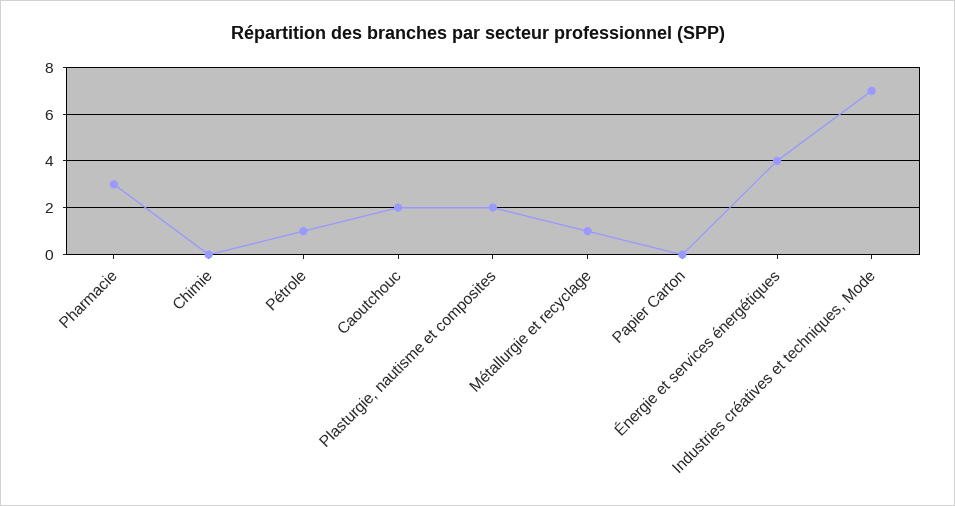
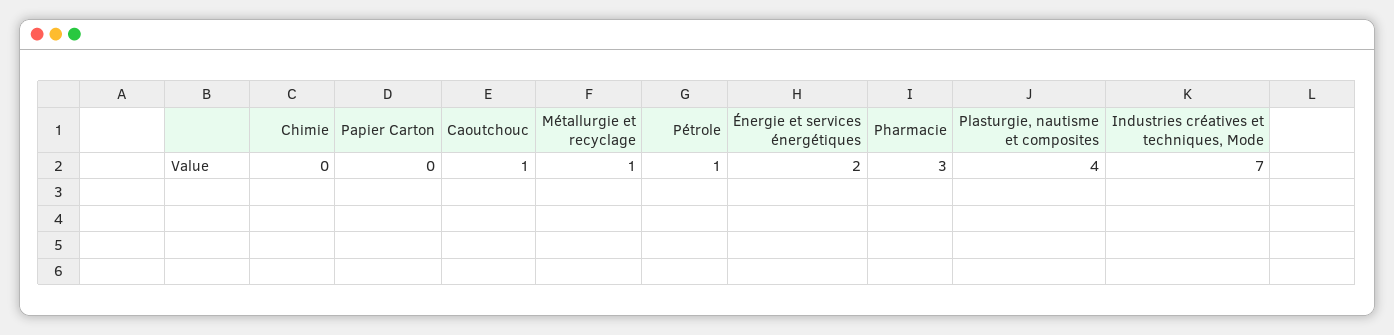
  {
    "Pharmacie": 3,
    "Chimie": 0,
    "Pétrole": 1,
-   "Caoutchouc": 2,
+   "Caoutchouc": 1,
-   "Plasturgie, nautisme et composites": 2,
+   "Plasturgie, nautisme et composites": 4,
    "Métallurgie et recyclage": 1,
    "Papier Carton": 0,
-   "Énergie et services énergétiques": 4,
+   "Énergie et services énergétiques": 2,
    "Industries créatives et techniques, Mode": 7
  }

